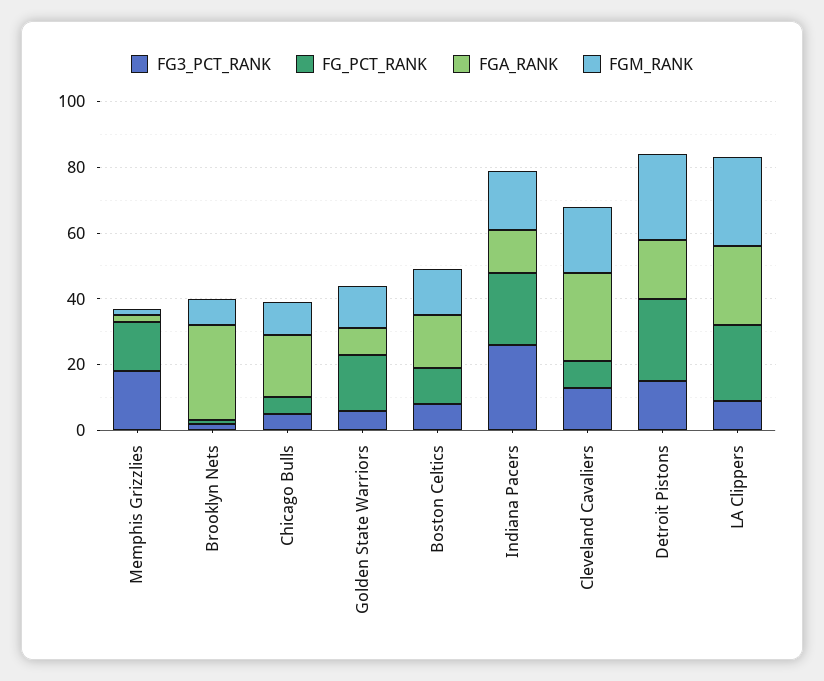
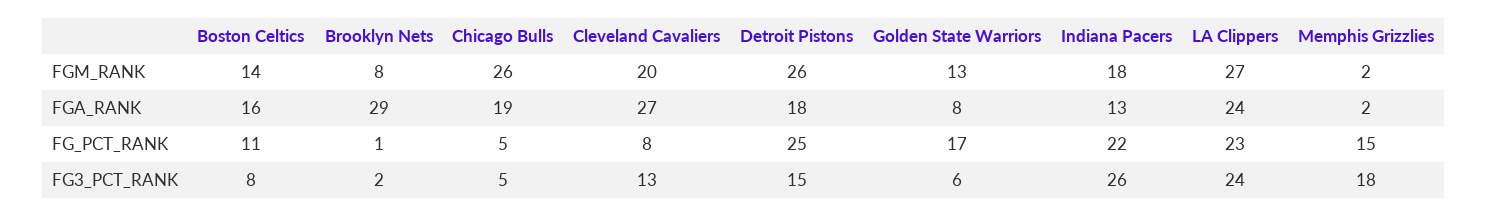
  {
    "FG3_PCT_RANK": {
      "Memphis Grizzlies": 18,
      "Brooklyn Nets": 2,
      "Chicago Bulls": 5,
      "Golden State Warriors": 6,
      "Boston Celtics": 8,
      "Indiana Pacers": 26,
      "Cleveland Cavaliers": 13,
      "Detroit Pistons": 15,
-     "LA Clippers": 10
+     "LA Clippers": 24
    },
    "FG_PCT_RANK": {
      "Memphis Grizzlies": 15,
      "Brooklyn Nets": 1,
      "Chicago Bulls": 5,
      "Golden State Warriors": 17,
      "Boston Celtics": 11,
      "Indiana Pacers": 22,
      "Cleveland Cavaliers": 8,
      "Detroit Pistons": 25,
      "LA Clippers": 23
    },
    "FGA_RANK": {
      "Memphis Grizzlies": 2,
      "Brooklyn Nets": 29,
      "Chicago Bulls": 19,
      "Golden State Warriors": 8,
      "Boston Celtics": 16,
      "Indiana Pacers": 13,
      "Cleveland Cavaliers": 27,
      "Detroit Pistons": 18,
      "LA Clippers": 24
    },
    "FGM_RANK": {
      "Memphis Grizzlies": 2,
      "Brooklyn Nets": 8,
-     "Chicago Bulls": 10,
+     "Chicago Bulls": 26,
      "Golden State Warriors": 13,
      "Boston Celtics": 14,
      "Indiana Pacers": 18,
      "Cleveland Cavaliers": 20,
      "Detroit Pistons": 26,
      "LA Clippers": 27
    }
  }

